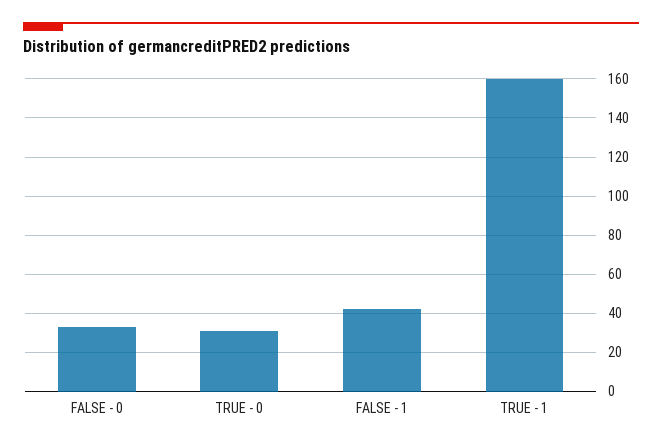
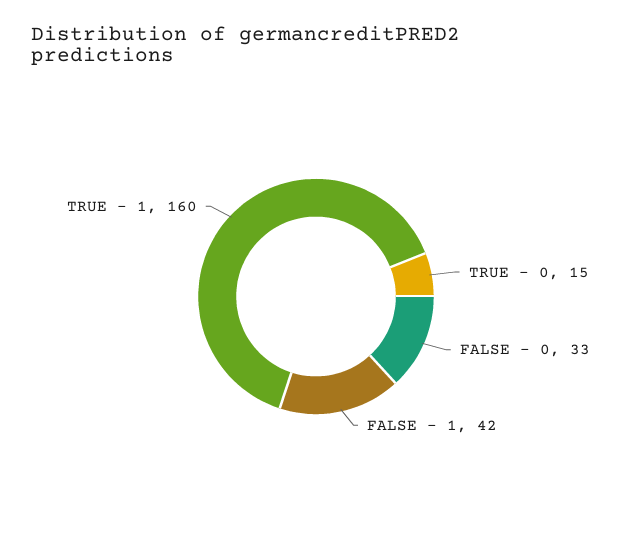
  {
    "FALSE - 0": 33,
-   "TRUE - 0": 30,
+   "TRUE - 0": 15,
    "FALSE - 1": 42,
    "TRUE - 1": 160
  }

